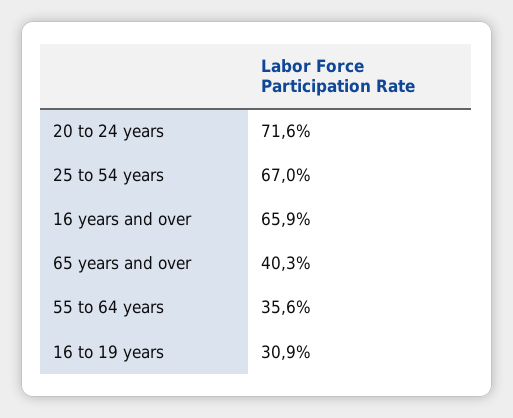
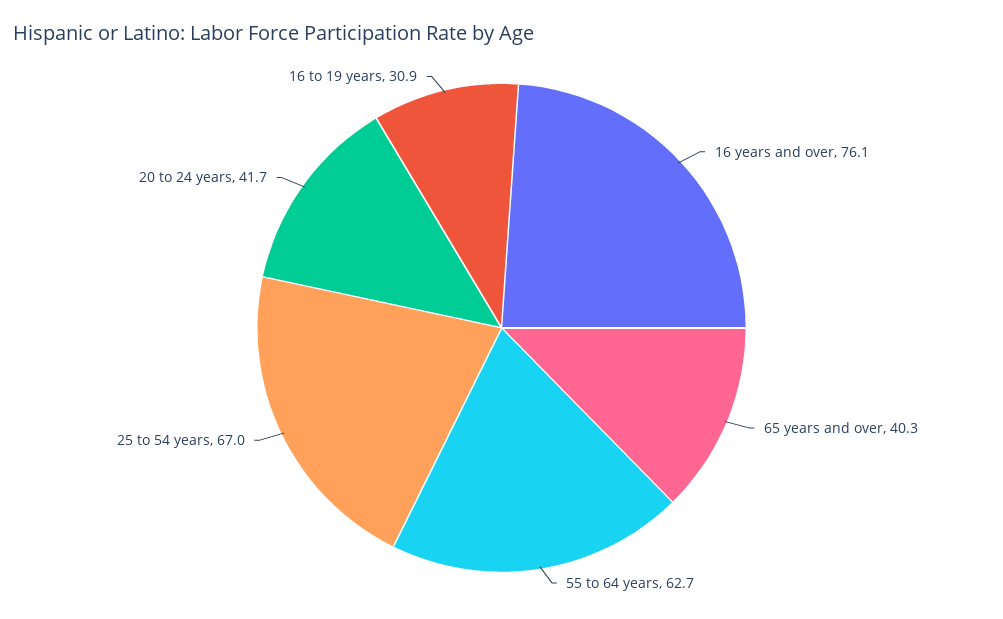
  {
-   "20 to 24 years": 71.6,
+   "20 to 24 years": 41.7,
    "25 to 54 years": 67,
-   "16 years and over": 65.9,
+   "16 years and over": 76.1,
    "65 years and over": 40.3,
-   "55 to 64 years": 35.6,
+   "55 to 64 years": 62.7,
    "16 to 19 years": 30.9
  }

